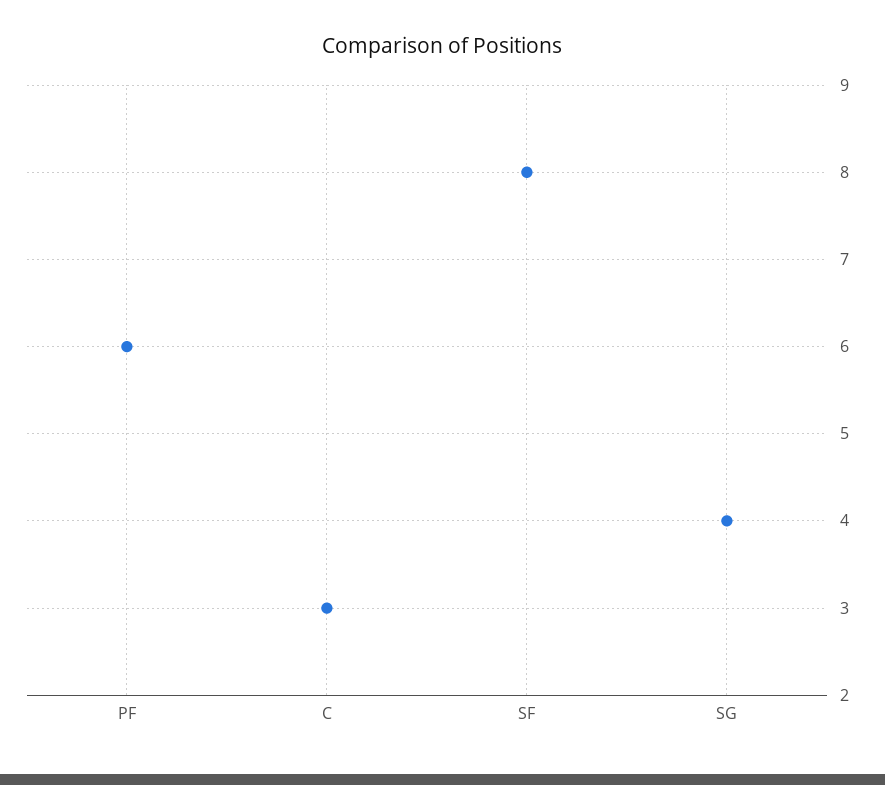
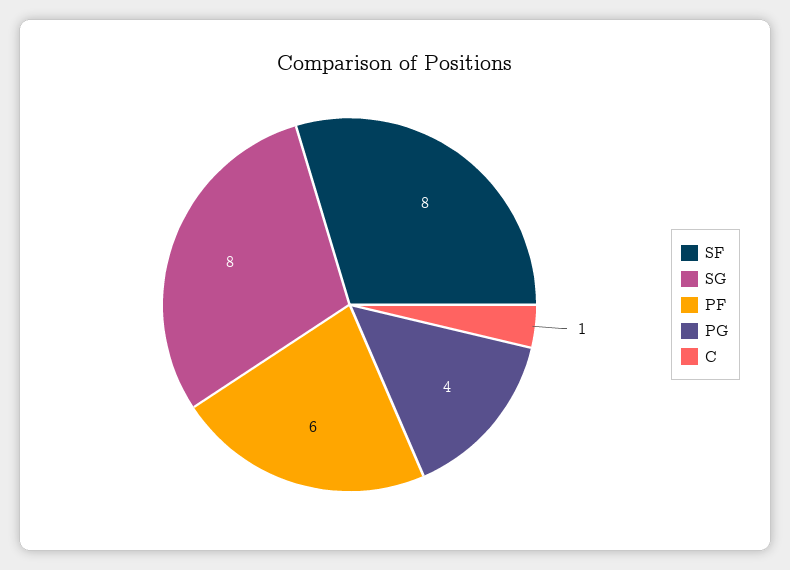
  {
    "PF": 6,
-   "C": 3,
+   "C": 1,
    "SF": 8,
-   "SG": 4
+   "SG": 8,
+   "PG": 4
  }

